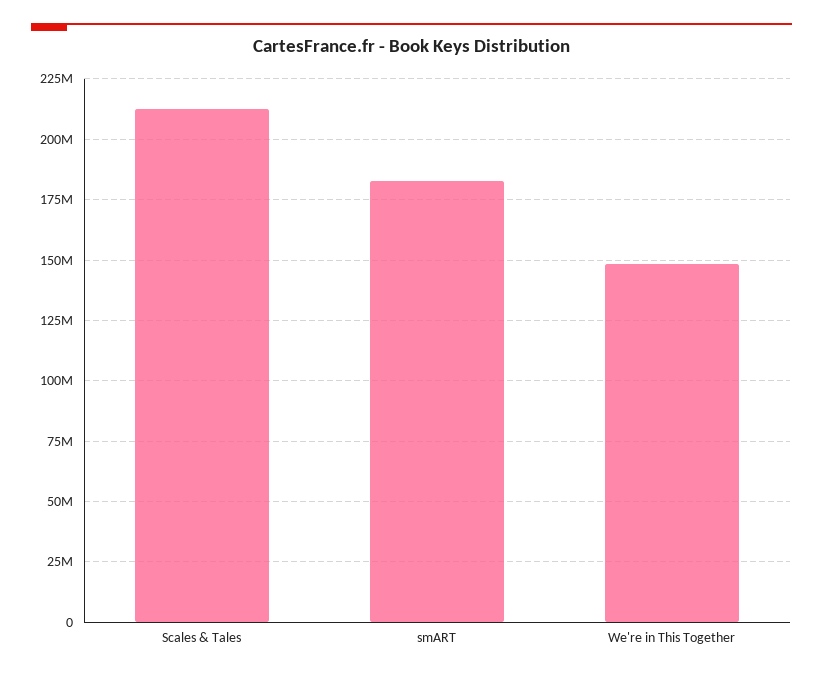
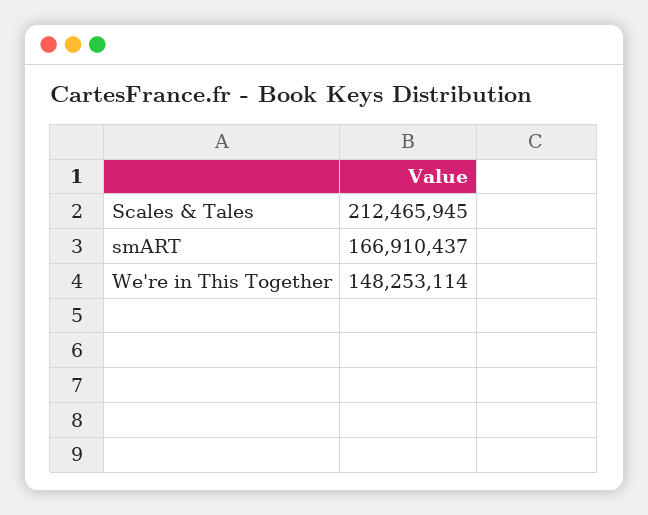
  {
    "Scales & Tales": 212465945,
-   "smART": 182500000,
+   "smART": 166910437,
    "We're in This Together": 148253114
  }

